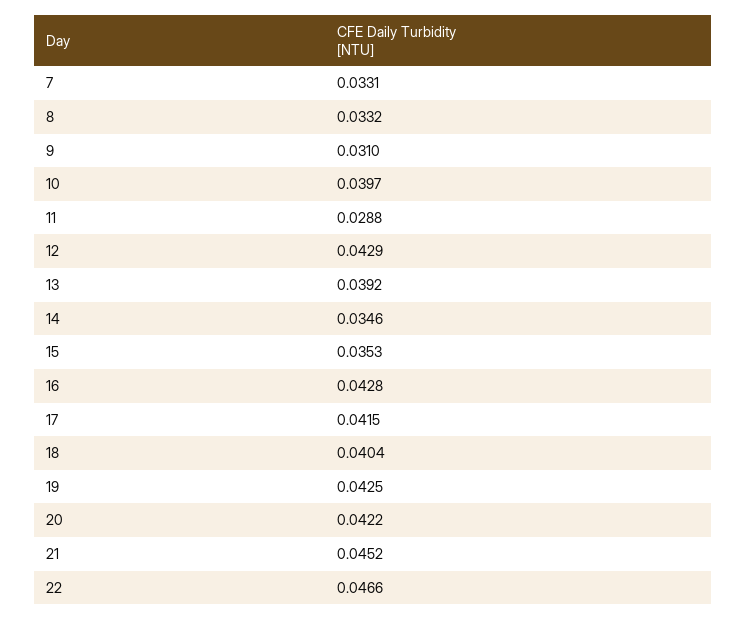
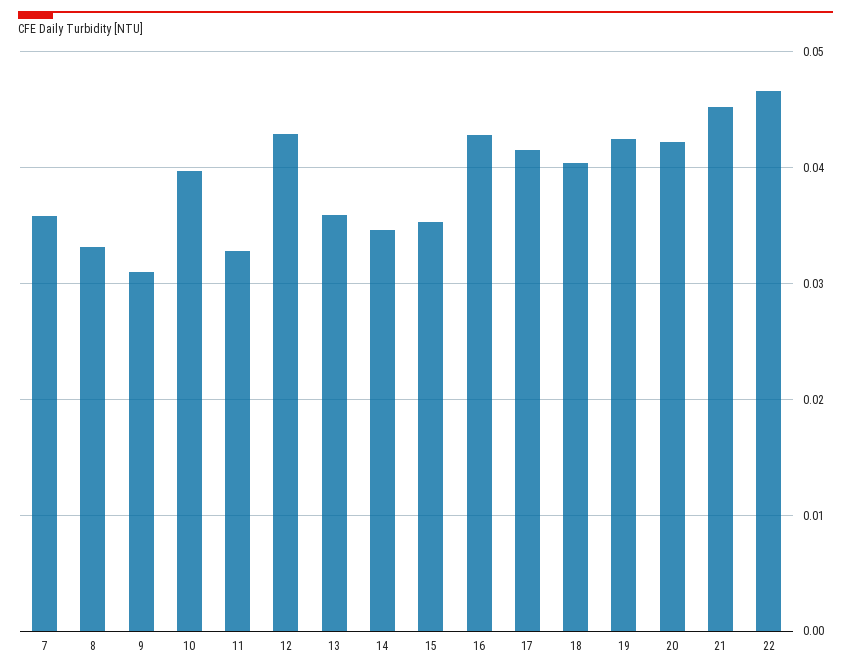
  {
-   "7": 0.0331,
+   "7": 0.036,
    "8": 0.0332,
    "9": 0.031,
    "10": 0.0397,
-   "11": 0.0288,
+   "11": 0.033,
    "12": 0.0429,
-   "13": 0.0392,
+   "13": 0.036,
    "14": 0.0346,
    "15": 0.0353,
    "16": 0.0428,
    "17": 0.0415,
    "18": 0.0404,
    "19": 0.0425,
    "20": 0.0422,
    "21": 0.0452,
    "22": 0.0466
  }

